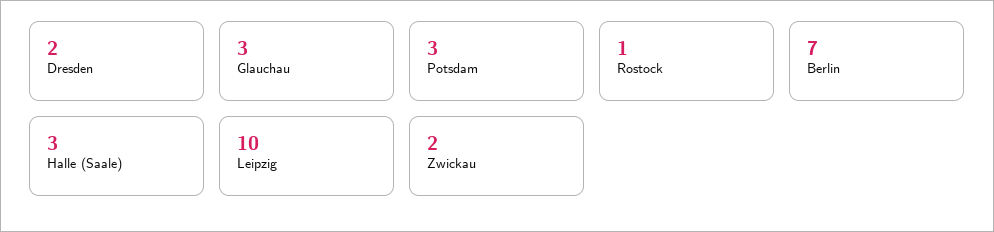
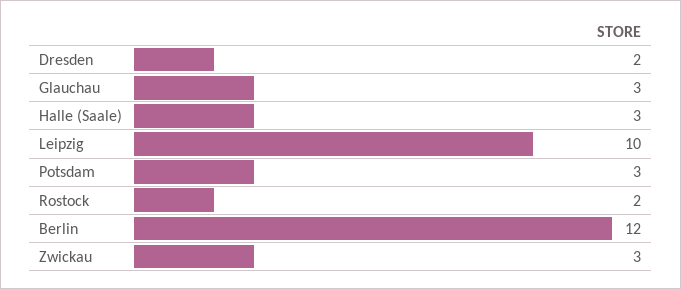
  {
    "Dresden": 2,
    "Glauchau": 3,
    "Potsdam": 3,
-   "Rostock": 1,
+   "Rostock": 2,
-   "Berlin": 7,
+   "Berlin": 12,
    "Halle (Saale)": 3,
    "Leipzig": 10,
-   "Zwickau": 2
+   "Zwickau": 3
  }

